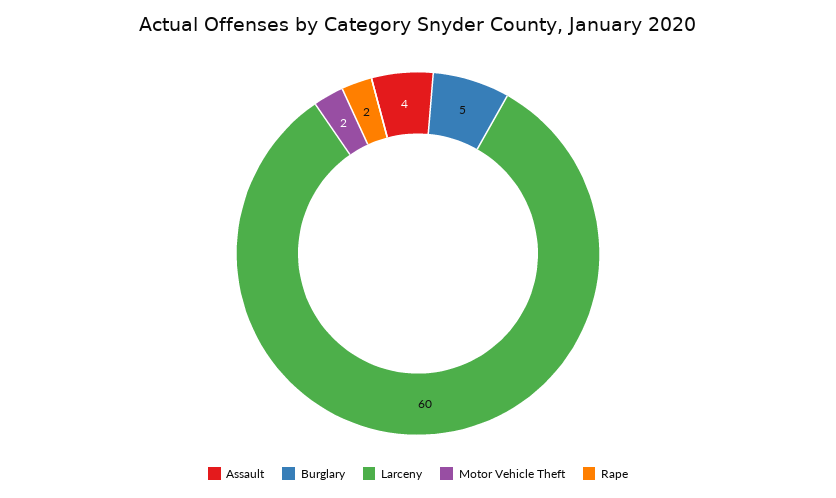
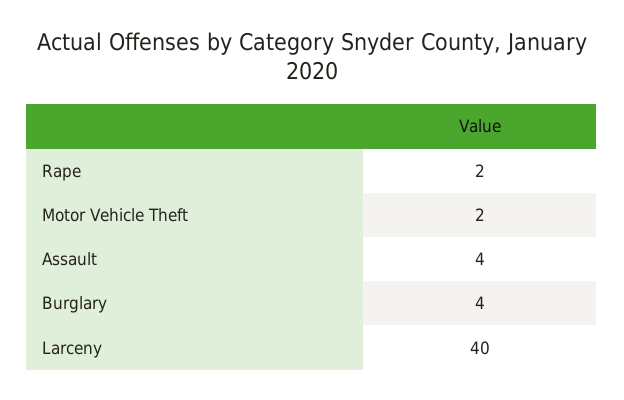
  {
    "Assault": 4,
-   "Burglary": 5,
+   "Burglary": 4,
-   "Larceny": 60,
+   "Larceny": 40,
    "Motor Vehicle Theft": 2,
    "Rape": 2
  }

